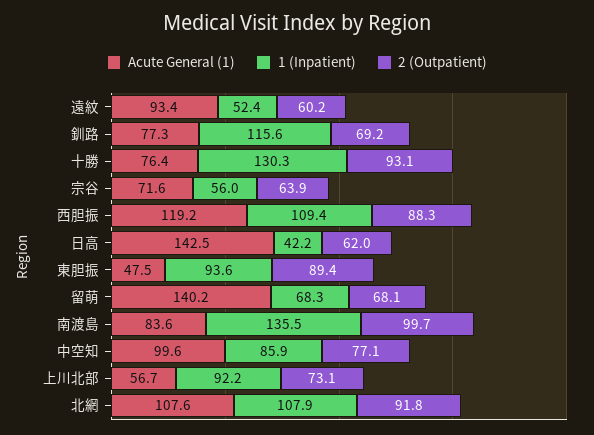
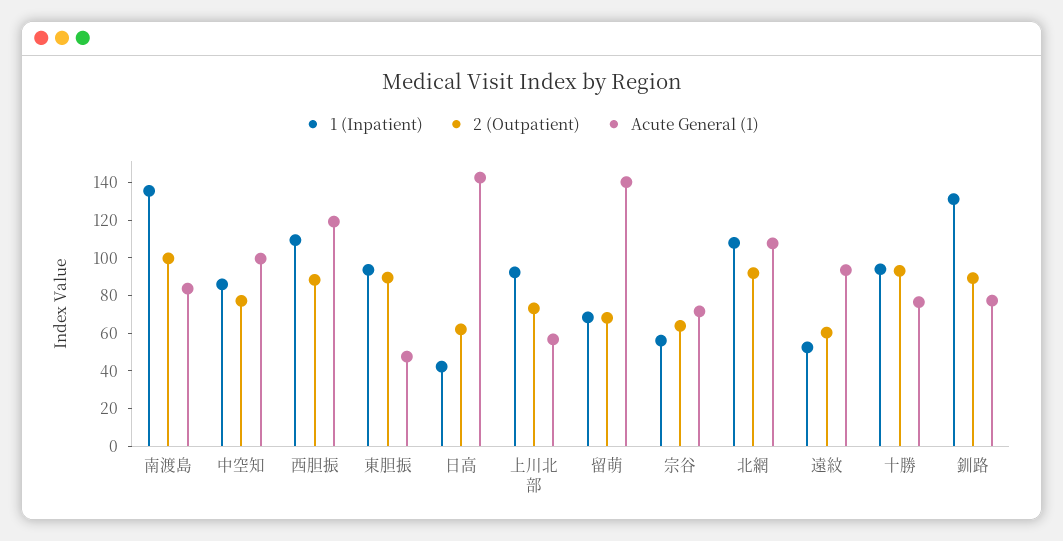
  {
    "Acute General (1)": {
      "遠紋": 93.4,
      "釧路": 77.3,
      "十勝": 76.4,
      "宗谷": 71.6,
      "西胆振": 119.2,
      "日高": 142.5,
      "東胆振": 47.5,
      "留萌": 140.2,
      "南渡島": 83.6,
      "中空知": 99.6,
      "上川北部": 56.7,
      "北網": 107.6
    },
    "1 (Inpatient)": {
      "遠紋": 52.4,
-     "釧路": 115.6,
+     "釧路": 130,
-     "十勝": 130.3,
+     "十勝": 95,
      "宗谷": 56,
      "西胆振": 109.4,
      "日高": 42.2,
      "東胆振": 93.6,
      "留萌": 68.3,
      "南渡島": 135.5,
      "中空知": 85.9,
      "上川北部": 92.2,
      "北網": 107.9
    },
    "2 (Outpatient)": {
      "遠紋": 60.2,
-     "釧路": 69.2,
+     "釧路": 90,
      "十勝": 93.1,
      "宗谷": 63.9,
      "西胆振": 88.3,
      "日高": 62,
      "東胆振": 89.4,
      "留萌": 68.1,
      "南渡島": 99.7,
      "中空知": 77.1,
      "上川北部": 73.1,
      "北網": 91.8
    }
  }

